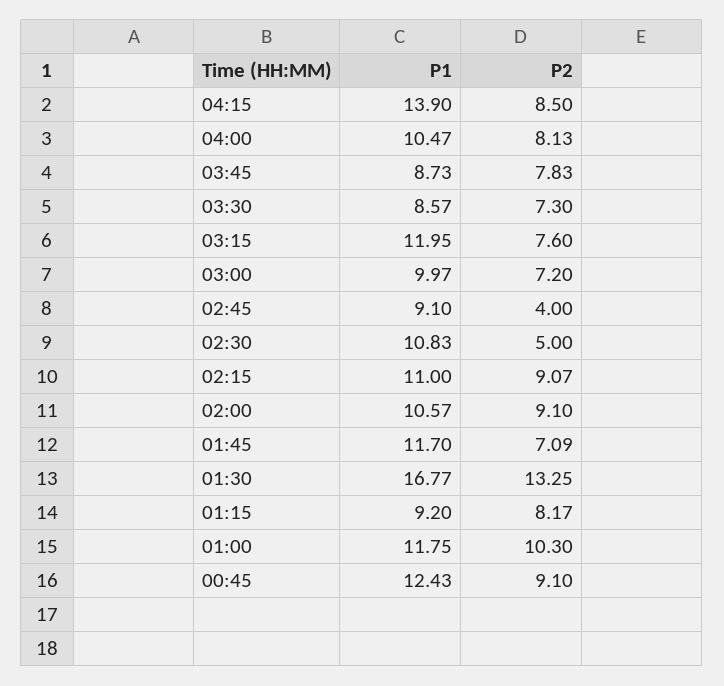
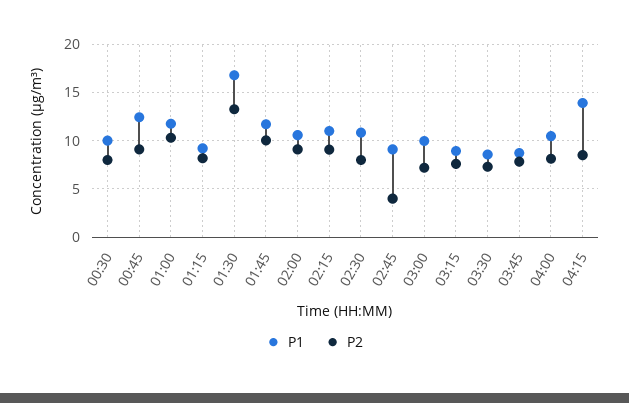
  {
    "P1": {
      "04:15": 13.9,
      "04:00": 10.47,
      "03:45": 8.73,
      "03:30": 8.57,
-     "03:15": 11.95,
+     "03:15": 9,
      "03:00": 9.97,
      "02:45": 9.1,
      "02:30": 10.83,
      "02:15": 11,
      "02:00": 10.57,
      "01:45": 11.7,
      "01:30": 16.77,
      "01:15": 9.2,
      "01:00": 11.75,
-     "00:45": 12.43
+     "00:45": 12.43,
+     "00:30": 10
    },
    "P2": {
      "04:15": 8.5,
      "04:00": 8.13,
      "03:45": 7.83,
      "03:30": 7.3,
      "03:15": 7.6,
      "03:00": 7.2,
      "02:45": 4,
-     "02:30": 5,
+     "02:30": 8,
      "02:15": 9.07,
      "02:00": 9.1,
-     "01:45": 7.09,
+     "01:45": 10,
      "01:30": 13.25,
      "01:15": 8.17,
      "01:00": 10.3,
-     "00:45": 9.1
+     "00:45": 9.1,
+     "00:30": 8
    }
  }

